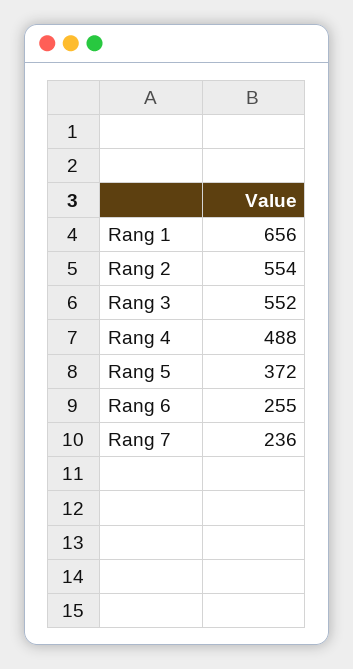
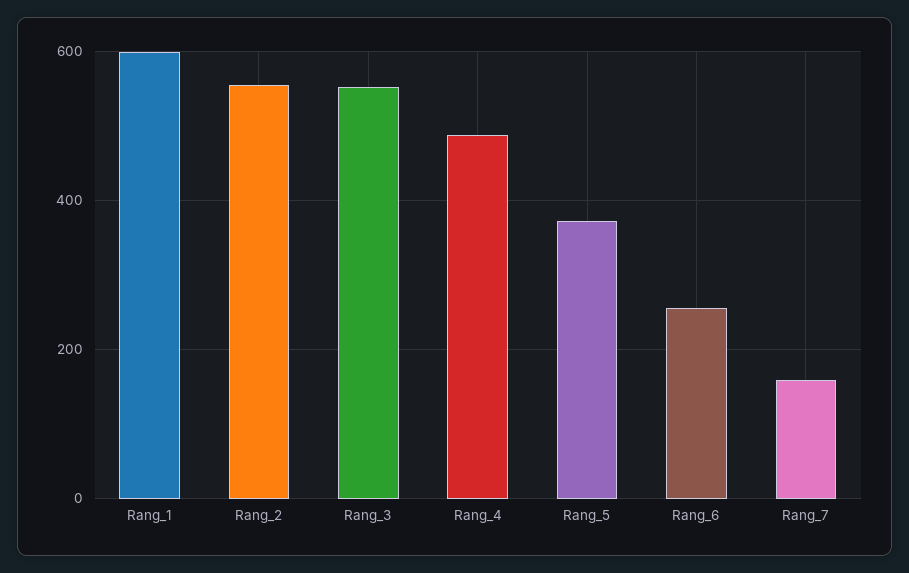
  {
-   "Rang 1": 656,
+   "Rang 1": 600,
    "Rang 2": 554,
    "Rang 3": 552,
    "Rang 4": 488,
    "Rang 5": 372,
    "Rang 6": 255,
-   "Rang 7": 236
+   "Rang 7": 160
  }

